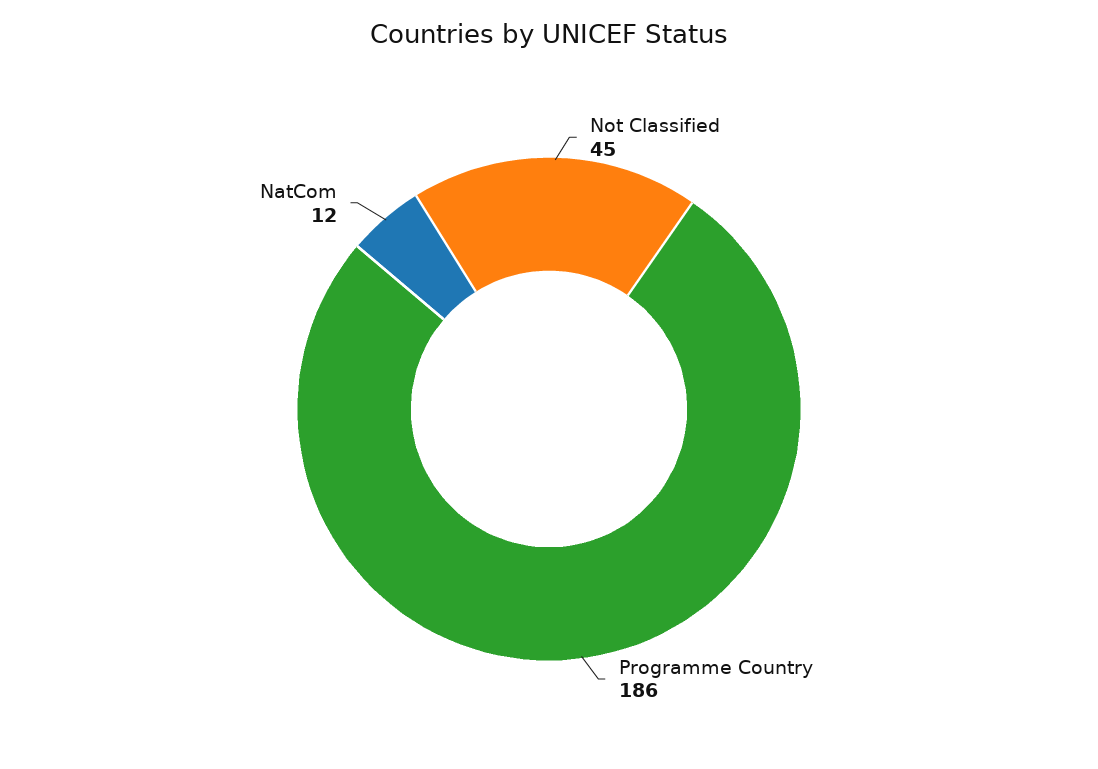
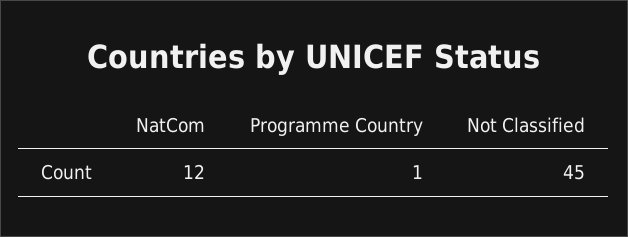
  {
    "Not Classified": 45,
-   "Programme Country": 186,
+   "Programme Country": 1,
    "NatCom": 12
  }

